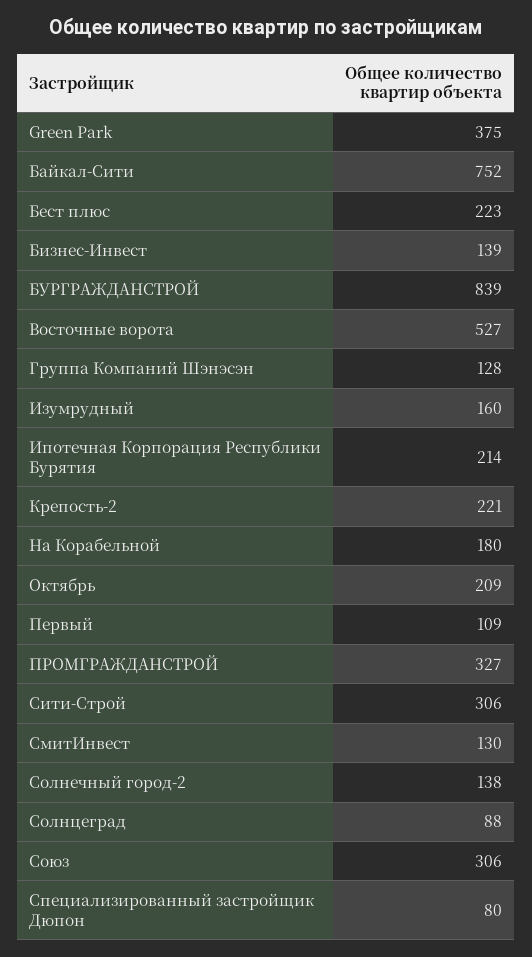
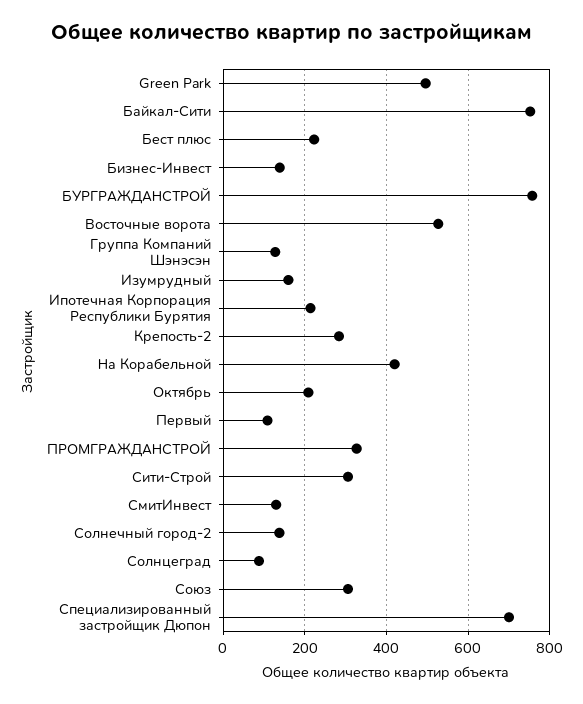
  {
-   "Green Park": 375,
+   "Green Park": 500,
    "Байкал-Сити": 752,
    "Бест плюс": 223,
    "Бизнес-Инвест": 139,
-   "БУРГРАЖДАНСТРОЙ": 839,
+   "БУРГРАЖДАНСТРОЙ": 760,
    "Восточные ворота": 527,
    "Группа Компаний Шэнэсэн": 128,
    "Изумрудный": 160,
    "Ипотечная Корпорация Республики Бурятия": 214,
-   "Крепость-2": 221,
+   "Крепость-2": 280,
-   "На Корабельной": 180,
+   "На Корабельной": 420,
    "Октябрь": 209,
    "Первый": 109,
    "ПРОМГРАЖДАНСТРОЙ": 327,
    "Сити-Строй": 306,
    "СмитИнвест": 130,
    "Солнечный город-2": 138,
    "Солнцеград": 88,
    "Союз": 306,
-   "Специализированный застройщик Дюпон": 80
+   "Специализированный застройщик Дюпон": 700
  }

